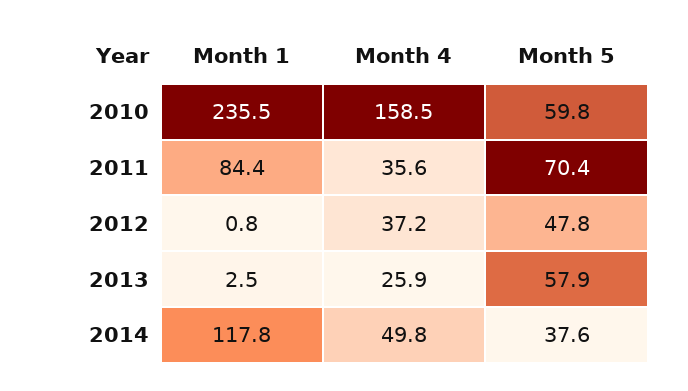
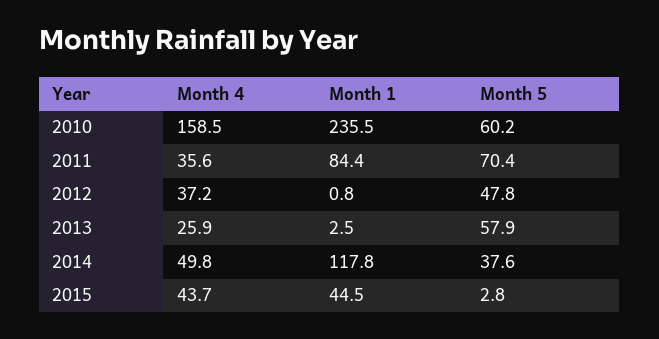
  {
    "Month 1": {
      "2010": 235.5,
      "2011": 84.4,
      "2012": 0.8,
      "2013": 2.5,
-     "2014": 117.8
+     "2014": 117.8,
+     "2015": 44.5
    },
    "Month 4": {
      "2010": 158.5,
      "2011": 35.6,
      "2012": 37.2,
      "2013": 25.9,
-     "2014": 49.8
+     "2014": 49.8,
+     "2015": 43.7
    },
    "Month 5": {
-     "2010": 59.8,
+     "2010": 60.2,
      "2011": 70.4,
      "2012": 47.8,
      "2013": 57.9,
-     "2014": 37.6
+     "2014": 37.6,
+     "2015": 2.8
    }
  }

